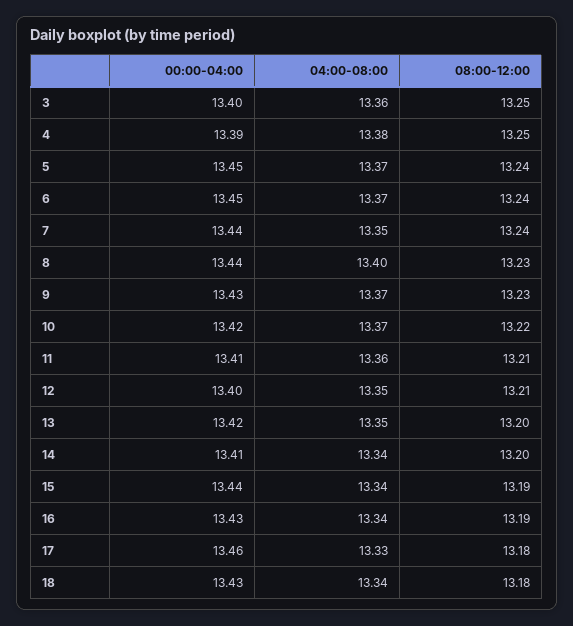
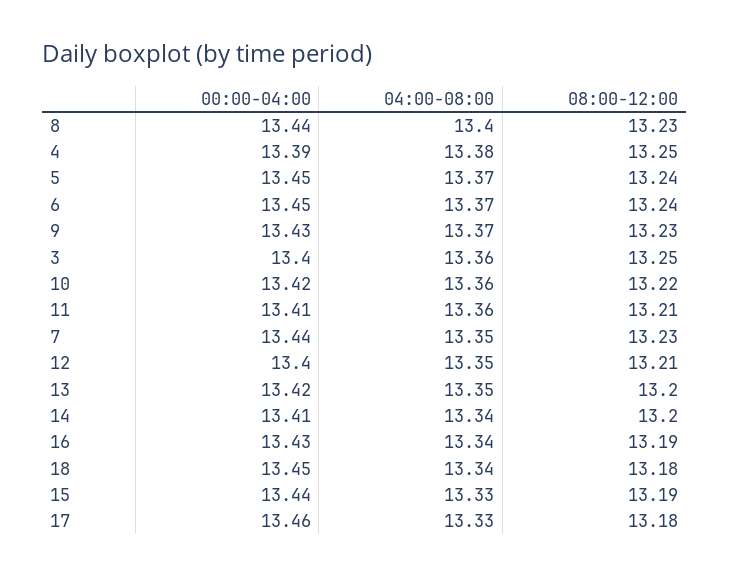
  {
    "00:00-04:00": {
      "3": 13.4,
      "4": 13.39,
      "5": 13.45,
      "6": 13.45,
      "7": 13.44,
      "8": 13.44,
      "9": 13.43,
      "10": 13.42,
      "11": 13.41,
      "12": 13.4,
      "13": 13.42,
      "14": 13.41,
      "15": 13.44,
      "16": 13.43,
      "17": 13.46,
-     "18": 13.43
+     "18": 13.45
    },
    "04:00-08:00": {
      "3": 13.36,
      "4": 13.38,
      "5": 13.37,
      "6": 13.37,
      "7": 13.35,
      "8": 13.4,
      "9": 13.37,
-     "10": 13.37,
+     "10": 13.36,
      "11": 13.36,
      "12": 13.35,
      "13": 13.35,
      "14": 13.34,
-     "15": 13.34,
+     "15": 13.33,
      "16": 13.34,
      "17": 13.33,
      "18": 13.34
    },
    "08:00-12:00": {
      "3": 13.25,
      "4": 13.25,
      "5": 13.24,
      "6": 13.24,
-     "7": 13.24,
+     "7": 13.23,
      "8": 13.23,
      "9": 13.23,
      "10": 13.22,
      "11": 13.21,
      "12": 13.21,
      "13": 13.2,
      "14": 13.2,
      "15": 13.19,
      "16": 13.19,
      "17": 13.18,
      "18": 13.18
    }
  }

